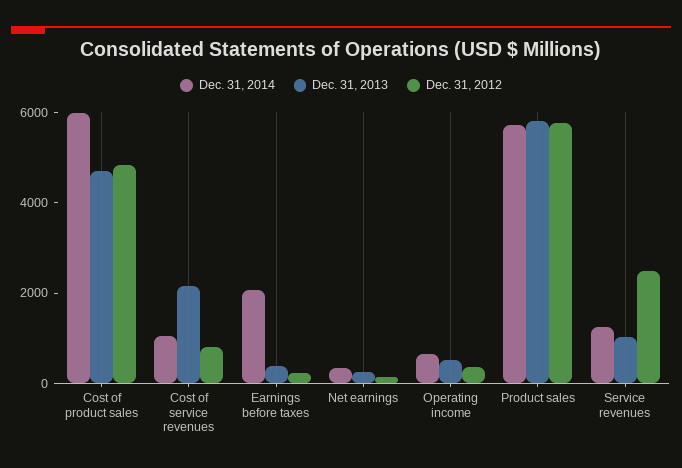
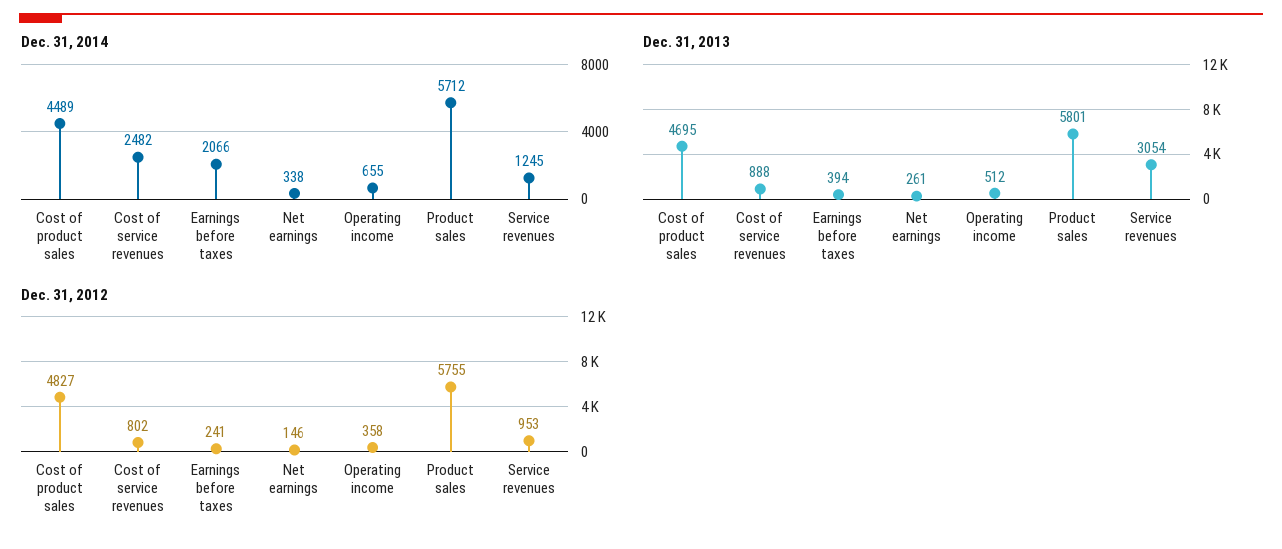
  {
    "Dec. 31, 2014": {
-     "Cost of product sales": 6000,
+     "Cost of product sales": 4489,
-     "Cost of service revenues": 1000,
+     "Cost of service revenues": 2482,
      "Earnings before taxes": 2066,
      "Net earnings": 338,
      "Operating income": 655,
      "Product sales": 5712,
      "Service revenues": 1245
    },
    "Dec. 31, 2013": {
      "Cost of product sales": 4695,
-     "Cost of service revenues": 2000,
+     "Cost of service revenues": 888,
      "Earnings before taxes": 394,
      "Net earnings": 261,
      "Operating income": 512,
      "Product sales": 5801,
-     "Service revenues": 1000
+     "Service revenues": 3054
    },
    "Dec. 31, 2012": {
      "Cost of product sales": 4827,
      "Cost of service revenues": 802,
      "Earnings before taxes": 241,
      "Net earnings": 146,
      "Operating income": 358,
      "Product sales": 5755,
-     "Service revenues": 2500
+     "Service revenues": 953
    }
  }

